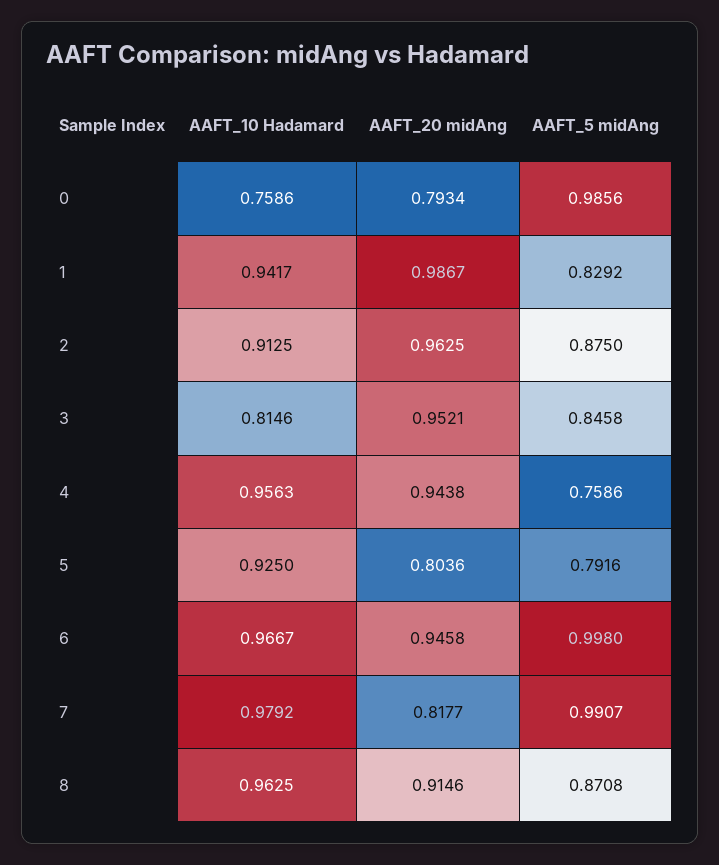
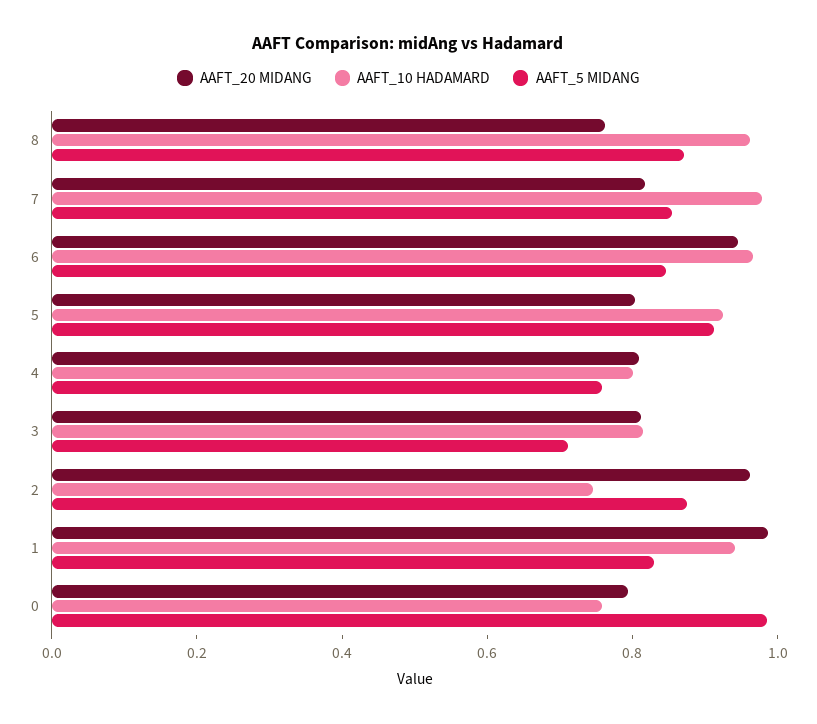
  {
    "AAFT_10 Hadamard": {
      "0": 0.7586,
      "1": 0.9417,
-     "2": 0.9125,
+     "2": 0.75,
      "3": 0.8146,
-     "4": 0.9563,
+     "4": 0.8,
      "5": 0.925,
      "6": 0.9667,
      "7": 0.9792,
      "8": 0.9625
    },
    "AAFT_20 midAng": {
      "0": 0.7934,
      "1": 0.9867,
      "2": 0.9625,
-     "3": 0.9521,
+     "3": 0.8,
-     "4": 0.9438,
+     "4": 0.8,
      "5": 0.8036,
      "6": 0.9458,
      "7": 0.8177,
-     "8": 0.9146
+     "8": 0.75
    },
    "AAFT_5 midAng": {
      "0": 0.9856,
      "1": 0.8292,
      "2": 0.875,
-     "3": 0.8458,
+     "3": 0.7,
      "4": 0.7586,
-     "5": 0.7916,
+     "5": 0.9,
-     "6": 0.998,
+     "6": 0.85,
-     "7": 0.9907,
+     "7": 0.85,
      "8": 0.8708
    }
  }

